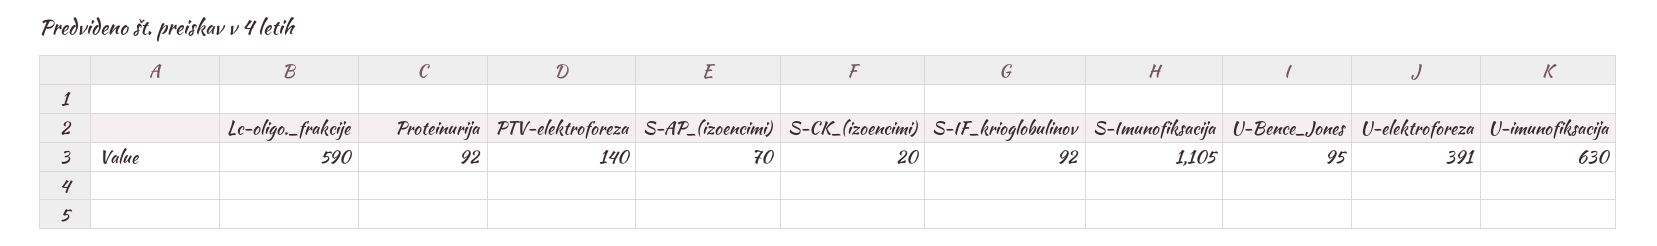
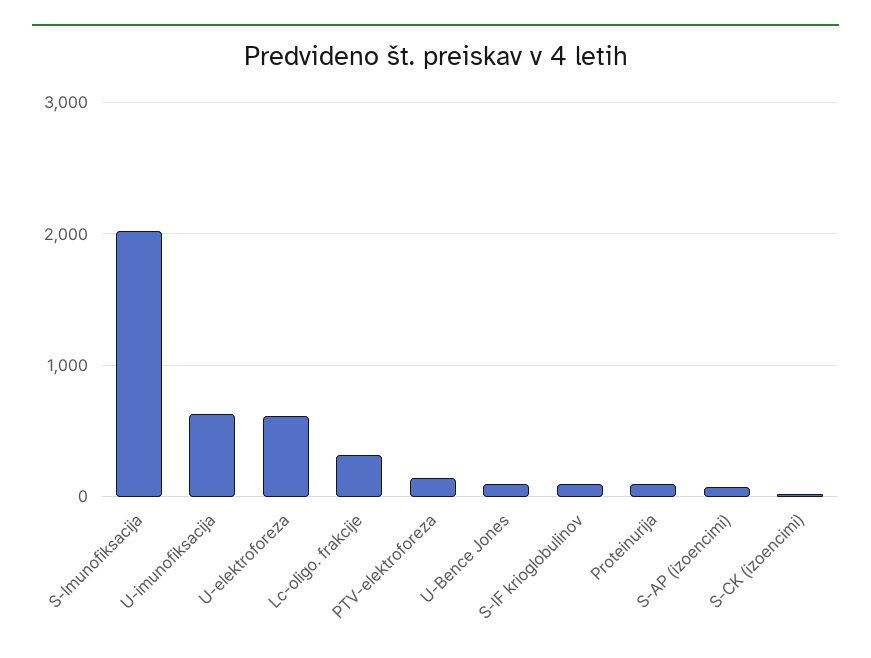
  {
-   "Lc-oligo._frakcije": 590,
+   "Lc-oligo._frakcije": 300,
    "Proteinurija": 92,
    "PTV-elektroforeza": 140,
    "S-AP_(izoencimi)": 70,
    "S-CK_(izoencimi)": 20,
    "S-IF_krioglobulinov": 92,
-   "S-Imunofiksacija": 1105,
+   "S-Imunofiksacija": 2000,
    "U-Bence_Jones": 95,
-   "U-elektroforeza": 391,
+   "U-elektroforeza": 600,
    "U-imunofiksacija": 630
  }

